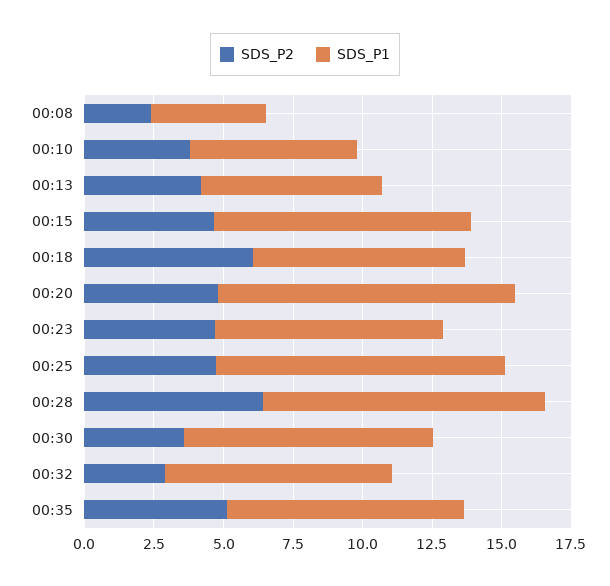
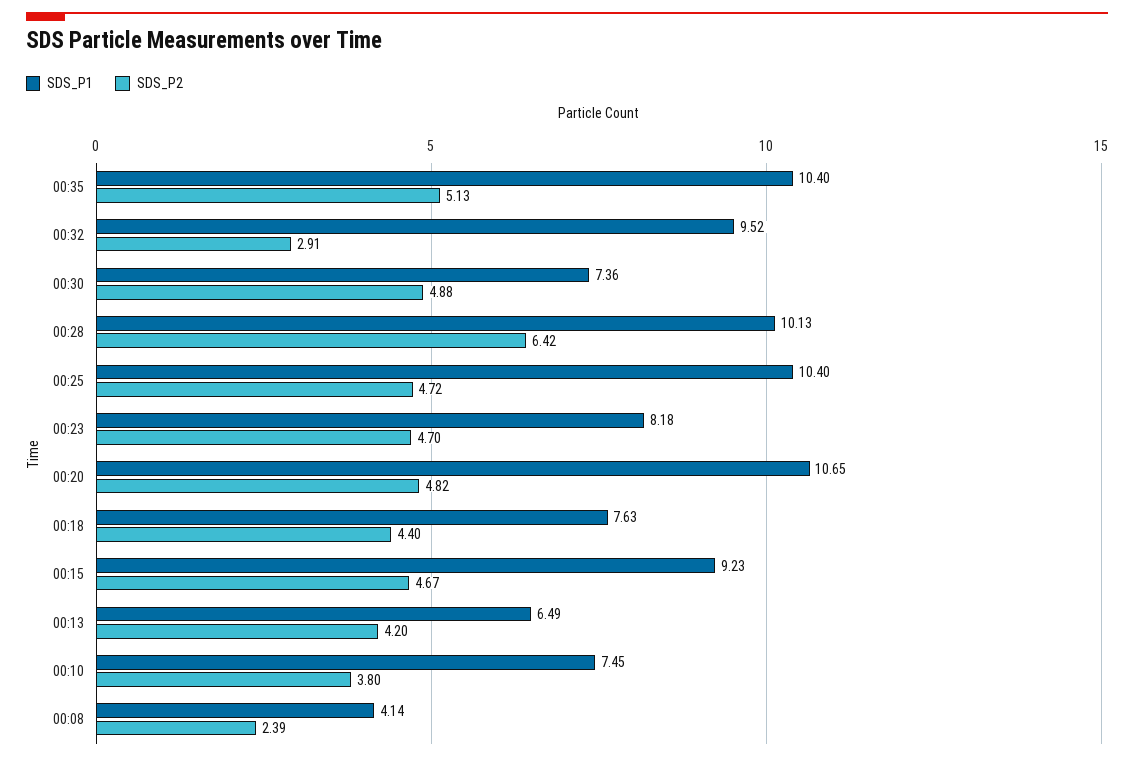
  {
    "SDS_P2": {
      "00:08": 2.39,
      "00:10": 3.8,
      "00:13": 4.2,
      "00:15": 4.67,
-     "00:18": 6,
+     "00:18": 4.4,
      "00:20": 4.82,
      "00:23": 4.7,
      "00:25": 4.72,
      "00:28": 6.42,
-     "00:30": 3.5,
+     "00:30": 4.88,
      "00:32": 2.91,
      "00:35": 5.13
    },
    "SDS_P1": {
      "00:08": 4.14,
-     "00:10": 6,
+     "00:10": 7.45,
      "00:13": 6.49,
      "00:15": 9.23,
      "00:18": 7.63,
      "00:20": 10.65,
      "00:23": 8.18,
      "00:25": 10.4,
      "00:28": 10.13,
-     "00:30": 9,
+     "00:30": 7.36,
-     "00:32": 8,
+     "00:32": 9.52,
-     "00:35": 8.5
+     "00:35": 10.4
    }
  }

